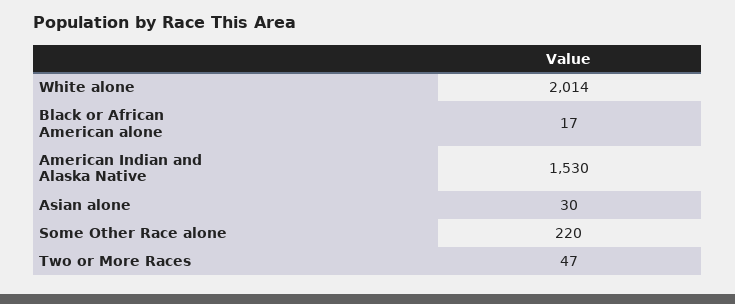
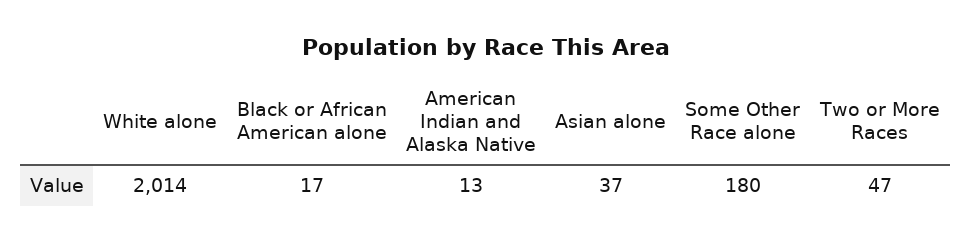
  {
    "White alone": 2014,
    "Black or African American alone": 17,
-   "American Indian and Alaska Native": 1530,
+   "American Indian and Alaska Native": 13,
-   "Asian alone": 30,
+   "Asian alone": 37,
-   "Some Other Race alone": 220,
+   "Some Other Race alone": 180,
    "Two or More Races": 47
  }

